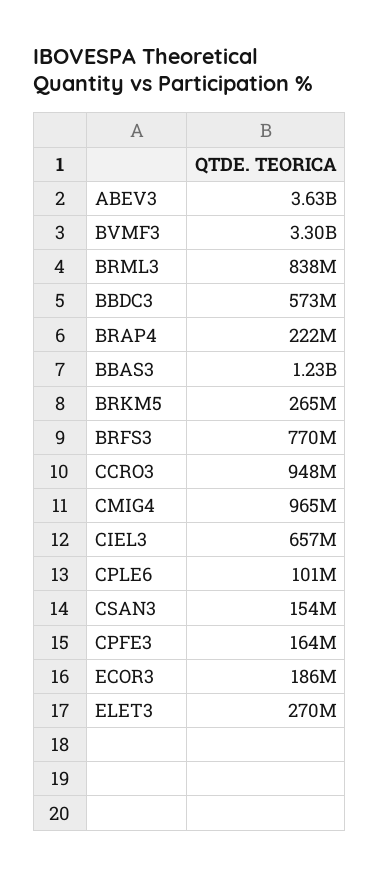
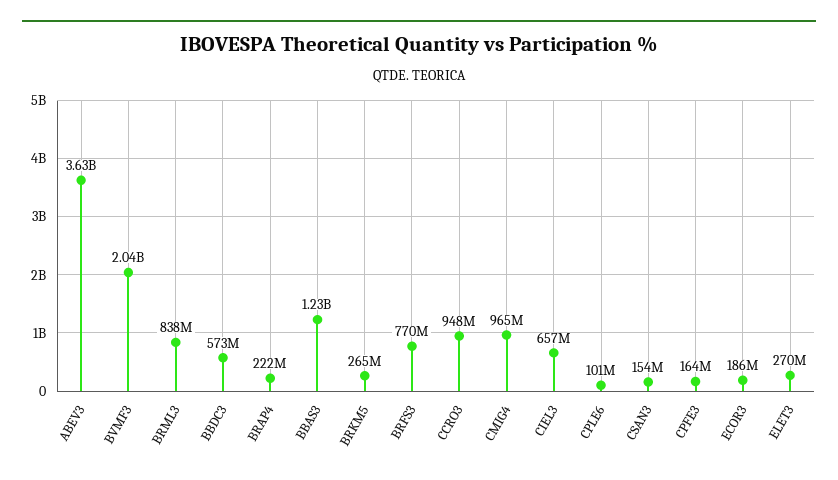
  {
    "ABEV3": 3630000000,
-   "BVMF3": 3300000000,
+   "BVMF3": 2040000000,
    "BRML3": 838000000,
    "BBDC3": 573000000,
    "BRAP4": 222000000,
    "BBAS3": 1230000000,
    "BRKM5": 265000000,
    "BRFS3": 770000000,
    "CCRO3": 948000000,
    "CMIG4": 965000000,
    "CIEL3": 657000000,
    "CPLE6": 101000000,
    "CSAN3": 154000000,
    "CPFE3": 164000000,
    "ECOR3": 186000000,
    "ELET3": 270000000
  }

